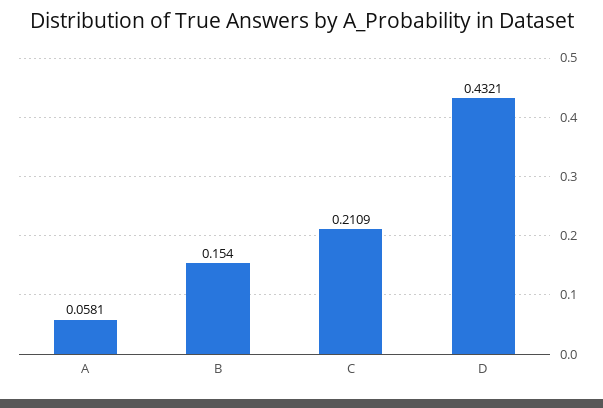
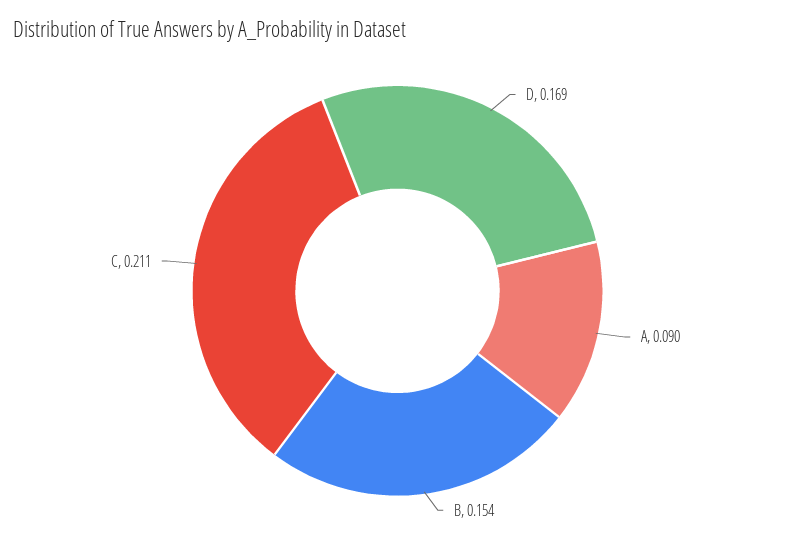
  {
-   "A": 0.0581,
+   "A": 0.09,
    "B": 0.154,
    "C": 0.2109,
-   "D": 0.4321
+   "D": 0.169
  }

